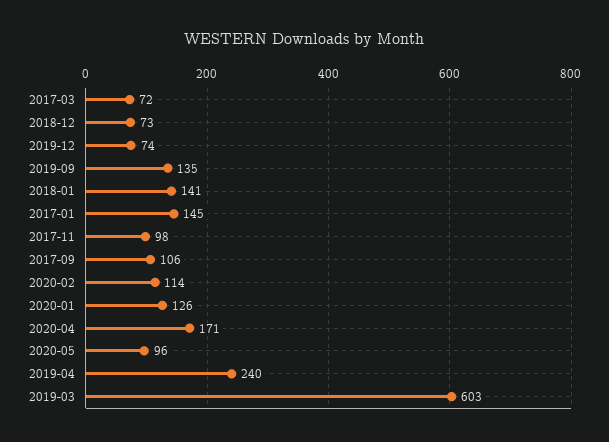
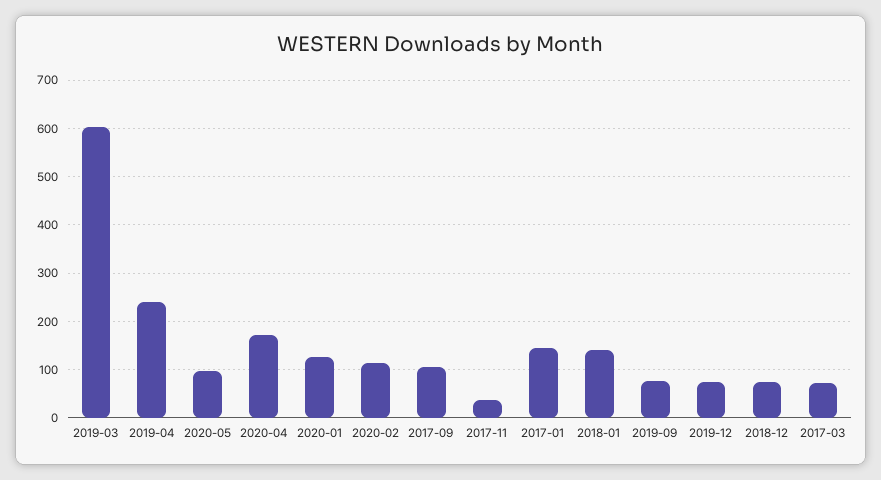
  {
    "2017-03": 72,
    "2018-12": 73,
    "2019-12": 74,
-   "2019-09": 135,
+   "2019-09": 80,
    "2018-01": 141,
    "2017-01": 145,
-   "2017-11": 98,
+   "2017-11": 40,
    "2017-09": 106,
    "2020-02": 114,
    "2020-01": 126,
    "2020-04": 171,
    "2020-05": 96,
    "2019-04": 240,
    "2019-03": 603
  }

